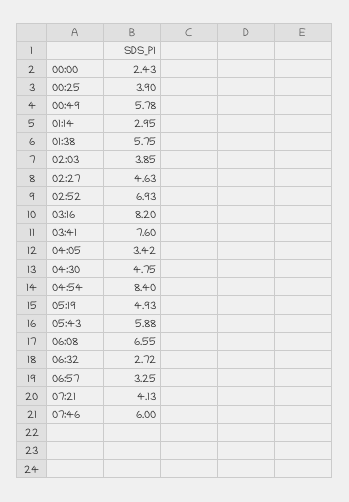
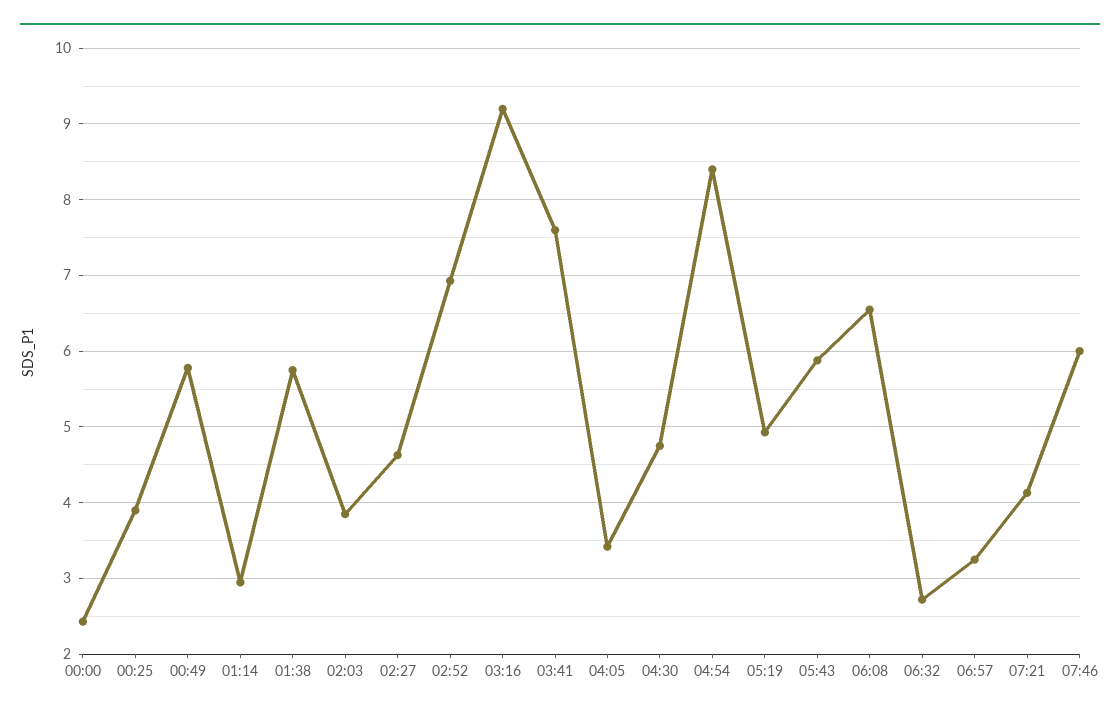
  {
    "00:00": 2.43,
    "00:25": 3.9,
    "00:49": 5.78,
    "01:14": 2.95,
    "01:38": 5.75,
    "02:03": 3.85,
    "02:27": 4.63,
    "02:52": 6.93,
-   "03:16": 8.2,
+   "03:16": 9.2,
    "03:41": 7.6,
    "04:05": 3.42,
    "04:30": 4.75,
    "04:54": 8.4,
    "05:19": 4.93,
    "05:43": 5.88,
    "06:08": 6.55,
    "06:32": 2.72,
    "06:57": 3.25,
    "07:21": 4.13,
    "07:46": 6
  }

